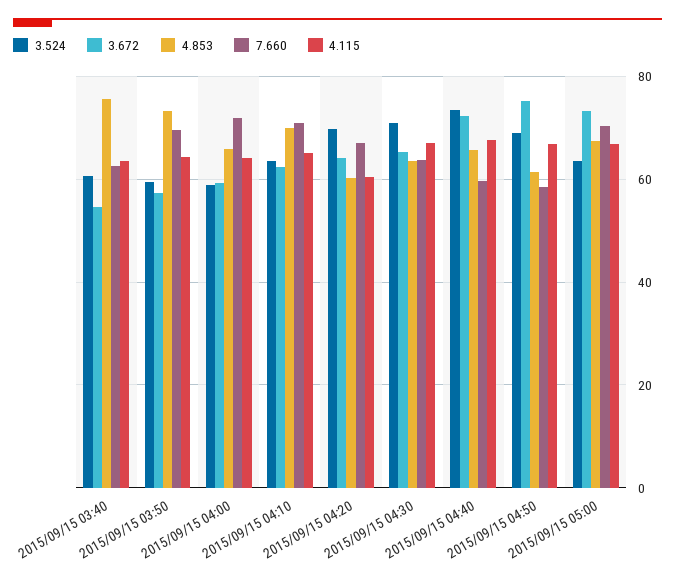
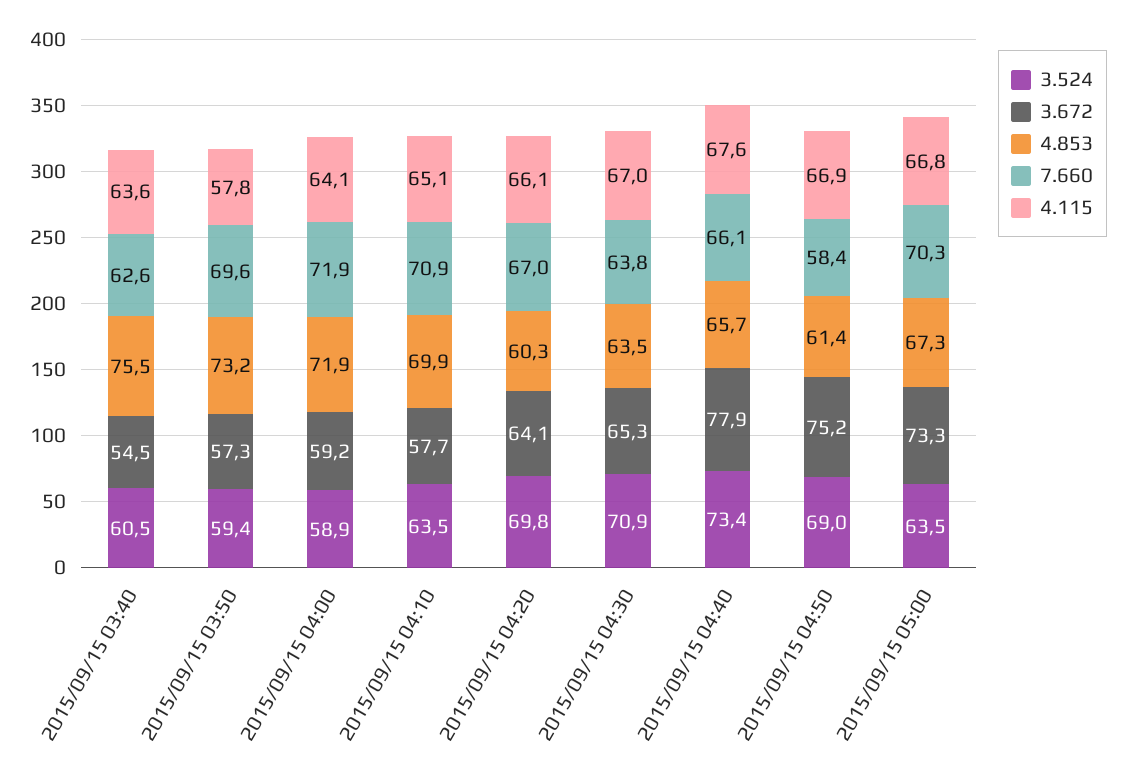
  {
    "3.524": {
      "2015/09/15 03:40": 60.5,
      "2015/09/15 03:50": 59.4,
      "2015/09/15 04:00": 58.9,
      "2015/09/15 04:10": 63.5,
      "2015/09/15 04:20": 69.8,
      "2015/09/15 04:30": 70.9,
      "2015/09/15 04:40": 73.4,
      "2015/09/15 04:50": 69,
      "2015/09/15 05:00": 63.5
    },
    "3.672": {
      "2015/09/15 03:40": 54.5,
      "2015/09/15 03:50": 57.3,
      "2015/09/15 04:00": 59.2,
-     "2015/09/15 04:10": 62,
+     "2015/09/15 04:10": 57.7,
      "2015/09/15 04:20": 64.1,
      "2015/09/15 04:30": 65.3,
-     "2015/09/15 04:40": 72,
+     "2015/09/15 04:40": 77.9,
      "2015/09/15 04:50": 75.2,
      "2015/09/15 05:00": 73.3
    },
    "4.853": {
      "2015/09/15 03:40": 75.5,
      "2015/09/15 03:50": 73.2,
-     "2015/09/15 04:00": 66,
+     "2015/09/15 04:00": 71.9,
      "2015/09/15 04:10": 69.9,
      "2015/09/15 04:20": 60.3,
      "2015/09/15 04:30": 63.5,
      "2015/09/15 04:40": 65.7,
      "2015/09/15 04:50": 61.4,
      "2015/09/15 05:00": 67.3
    },
    "7.660": {
      "2015/09/15 03:40": 62.6,
      "2015/09/15 03:50": 69.6,
      "2015/09/15 04:00": 71.9,
      "2015/09/15 04:10": 70.9,
      "2015/09/15 04:20": 67,
      "2015/09/15 04:30": 63.8,
-     "2015/09/15 04:40": 60,
+     "2015/09/15 04:40": 66.1,
      "2015/09/15 04:50": 58.4,
      "2015/09/15 05:00": 70.3
    },
    "4.115": {
      "2015/09/15 03:40": 63.6,
-     "2015/09/15 03:50": 64,
+     "2015/09/15 03:50": 57.8,
      "2015/09/15 04:00": 64.1,
      "2015/09/15 04:10": 65.1,
-     "2015/09/15 04:20": 60,
+     "2015/09/15 04:20": 66.1,
      "2015/09/15 04:30": 67,
      "2015/09/15 04:40": 67.6,
      "2015/09/15 04:50": 66.9,
      "2015/09/15 05:00": 66.8
    }
  }

